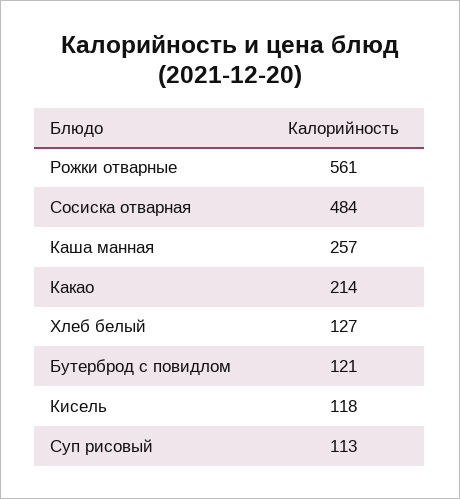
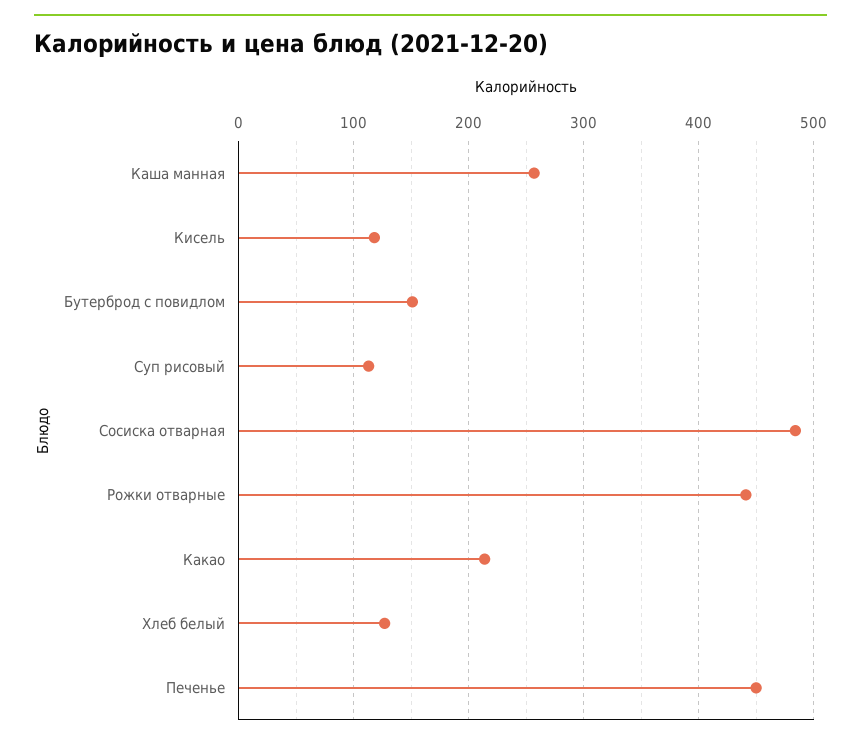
  {
-   "Рожки отварные": 561,
+   "Рожки отварные": 440,
    "Сосиска отварная": 484,
    "Каша манная": 257,
    "Какао": 214,
    "Хлеб белый": 127,
-   "Бутерброд с повидлом": 121,
+   "Бутерброд с повидлом": 150,
    "Кисель": 118,
-   "Суп рисовый": 113
+   "Суп рисовый": 113,
+   "Печенье": 450
  }

